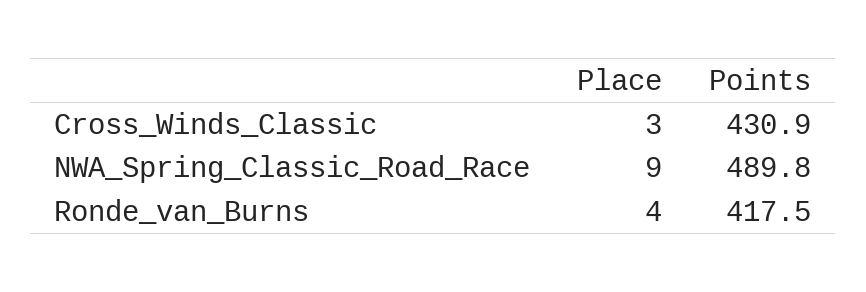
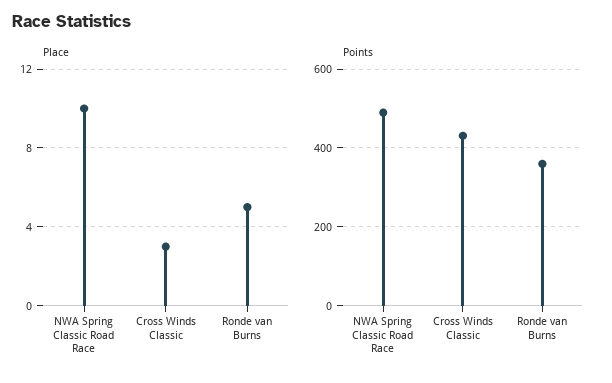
  {
    "Place": {
      "Cross_Winds_Classic": 3,
-     "NWA_Spring_Classic_Road_Race": 9,
+     "NWA_Spring_Classic_Road_Race": 10,
-     "Ronde_van_Burns": 4
+     "Ronde_van_Burns": 5
    },
    "Points": {
      "Cross_Winds_Classic": 430.9,
      "NWA_Spring_Classic_Road_Race": 489.8,
-     "Ronde_van_Burns": 417.5
+     "Ronde_van_Burns": 360
    }
  }

